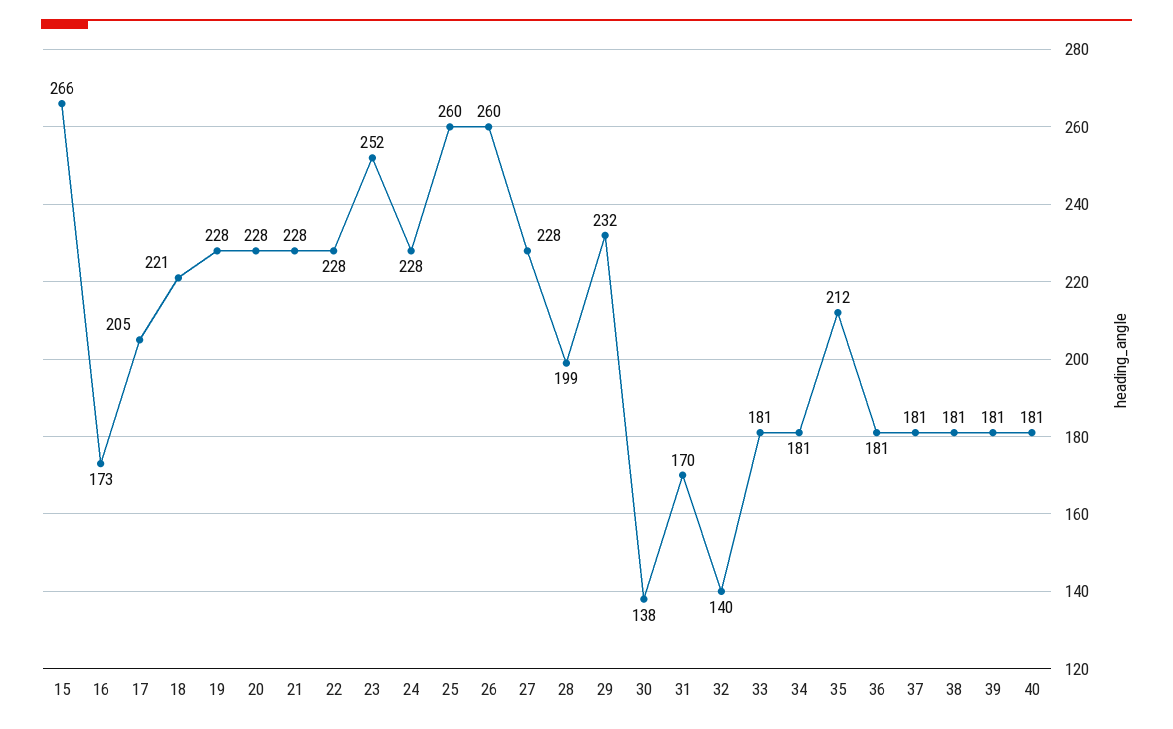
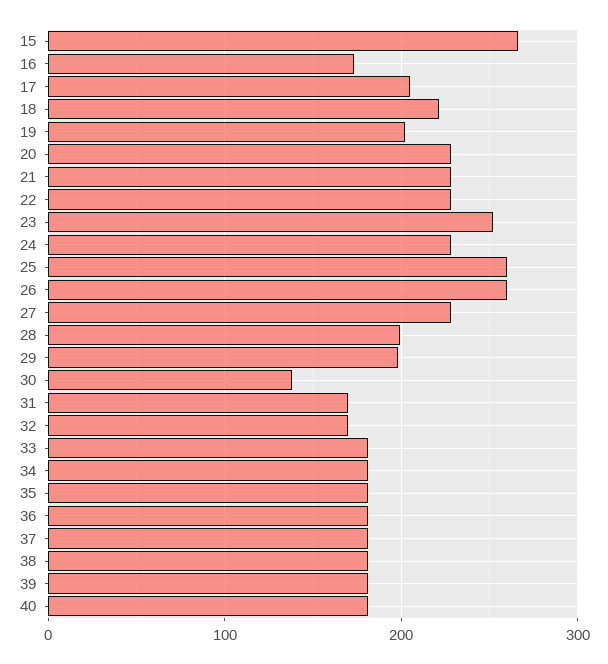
  {
    "15": 266,
    "16": 173,
    "17": 205,
    "18": 221,
-   "19": 228,
+   "19": 200,
    "20": 228,
    "21": 228,
    "22": 228,
    "23": 252,
    "24": 228,
    "25": 260,
    "26": 260,
    "27": 228,
    "28": 199,
-   "29": 232,
+   "29": 200,
    "30": 138,
    "31": 170,
-   "32": 140,
+   "32": 170,
    "33": 181,
    "34": 181,
-   "35": 212,
+   "35": 180,
    "36": 181,
    "37": 181,
    "38": 181,
    "39": 181,
    "40": 181
  }

